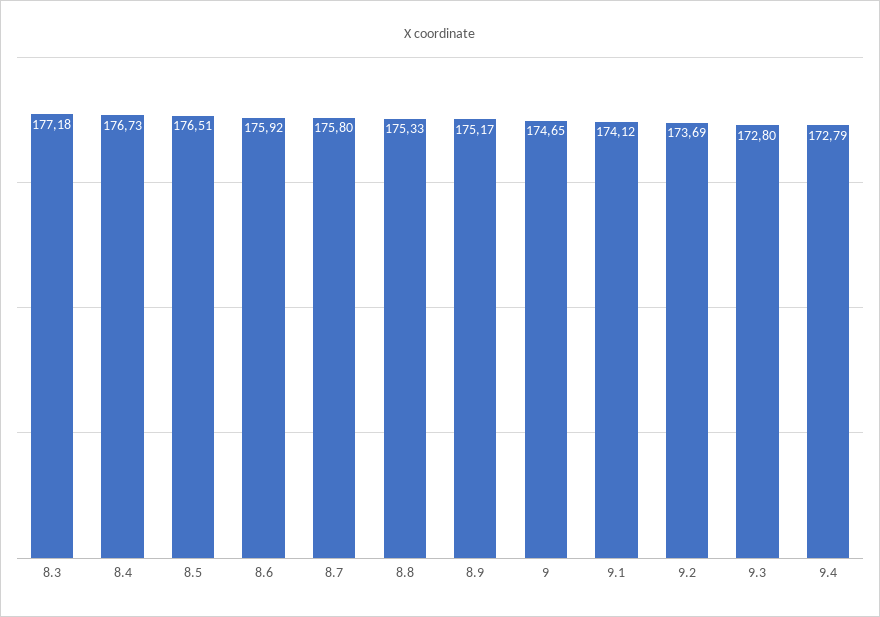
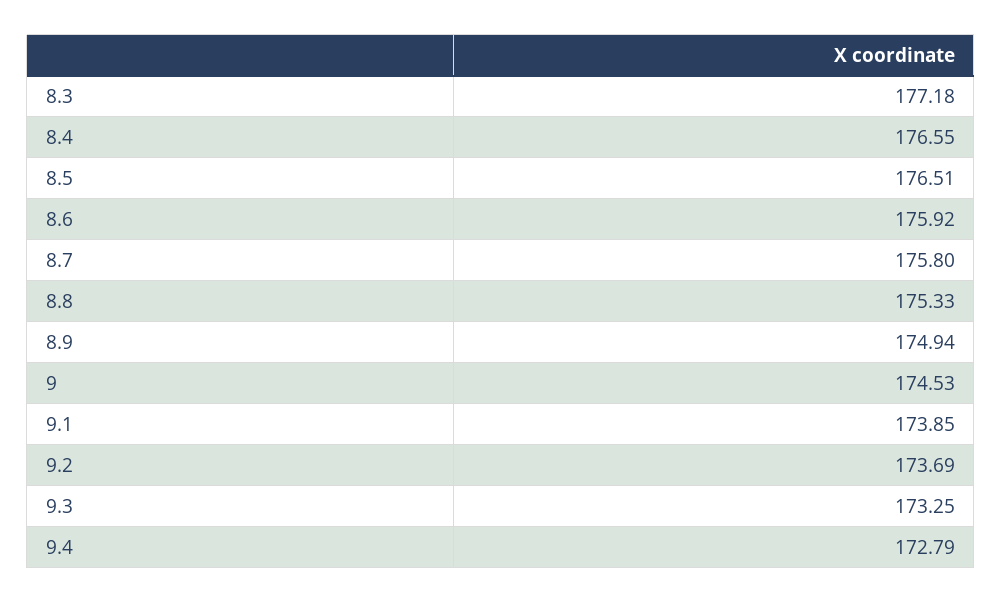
  {
    "8.3": 177.18,
-   "8.4": 176.73,
+   "8.4": 176.55,
    "8.5": 176.51,
    "8.6": 175.92,
    "8.7": 175.8,
    "8.8": 175.33,
-   "8.9": 175.17,
+   "8.9": 174.94,
-   "9": 174.65,
+   "9": 174.53,
-   "9.1": 174.12,
+   "9.1": 173.85,
    "9.2": 173.69,
-   "9.3": 172.8,
+   "9.3": 173.25,
    "9.4": 172.79
  }

